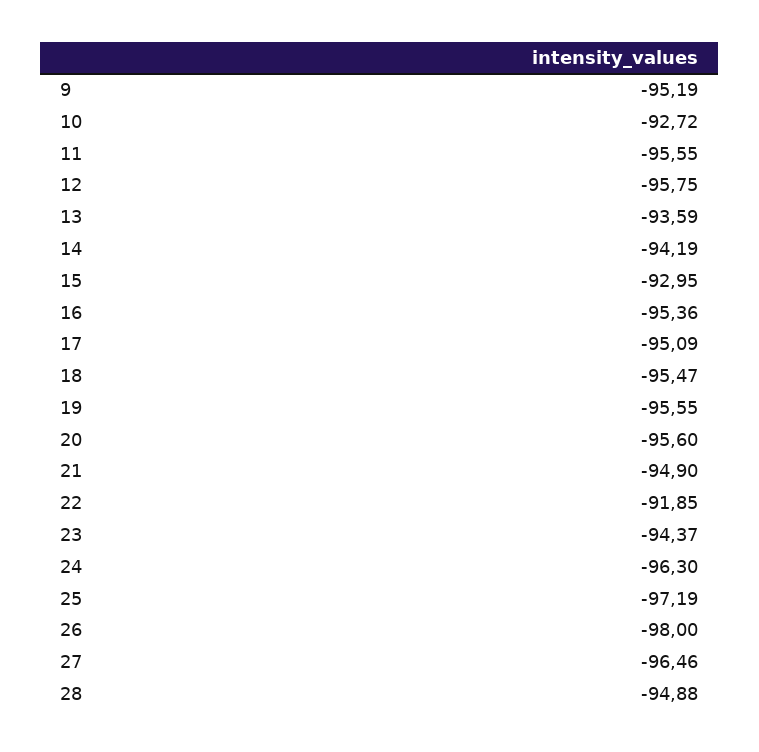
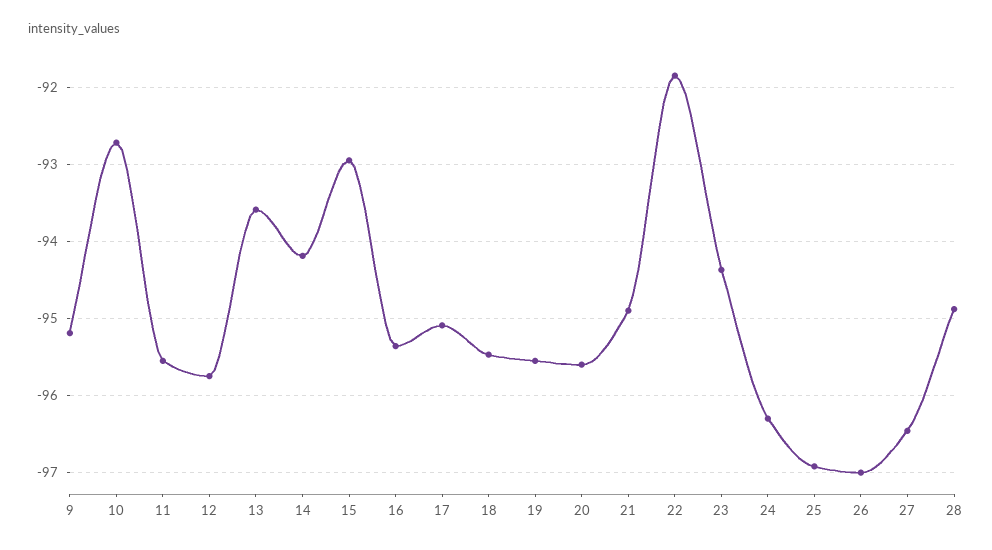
  {
    "9": -95.19,
    "10": -92.72,
    "11": -95.55,
    "12": -95.75,
    "13": -93.59,
    "14": -94.19,
    "15": -92.95,
    "16": -95.36,
    "17": -95.09,
    "18": -95.47,
    "19": -95.55,
    "20": -95.6,
    "21": -94.9,
    "22": -91.85,
    "23": -94.37,
    "24": -96.3,
-   "25": -97.19,
+   "25": -96.9,
-   "26": -98,
+   "26": -97,
    "27": -96.46,
    "28": -94.88
  }

